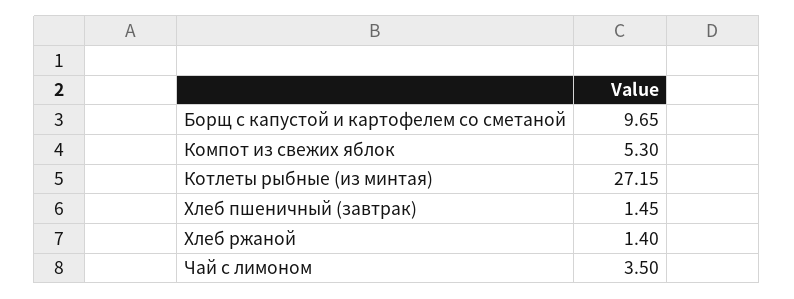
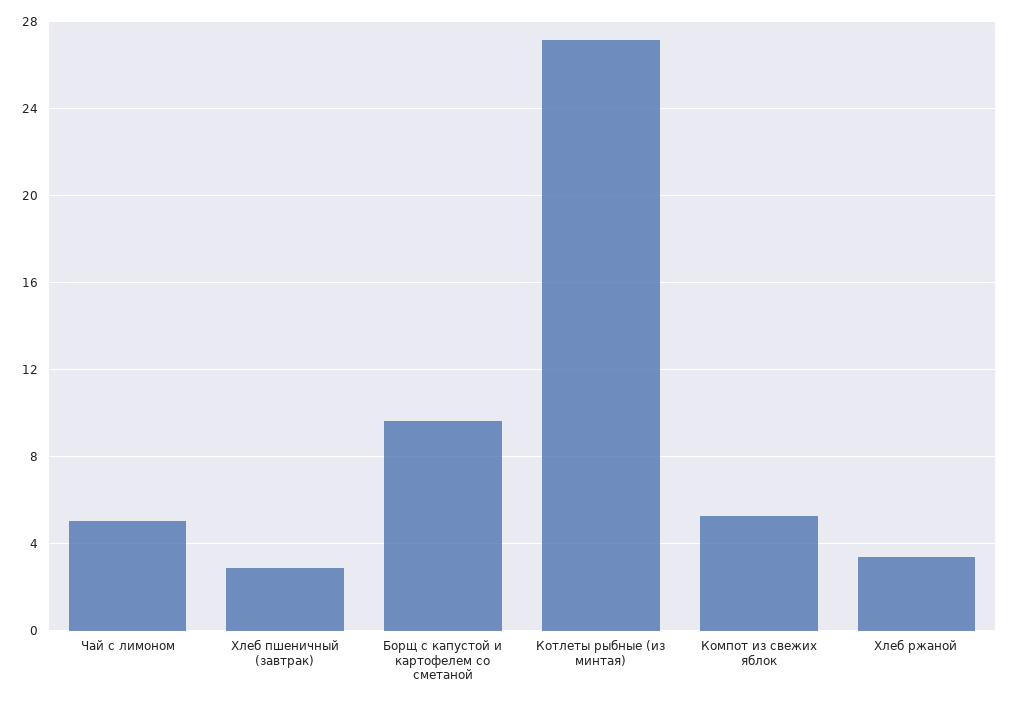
  {
    "Борщ с капустой и картофелем со сметаной": 9.65,
    "Компот из свежих яблок": 5.3,
    "Котлеты рыбные (из минтая)": 27.15,
-   "Хлеб пшеничный (завтрак)": 1.45,
+   "Хлеб пшеничный (завтрак)": 3,
-   "Хлеб ржаной": 1.4,
+   "Хлеб ржаной": 3.5,
-   "Чай с лимоном": 3.5
+   "Чай с лимоном": 5
  }

